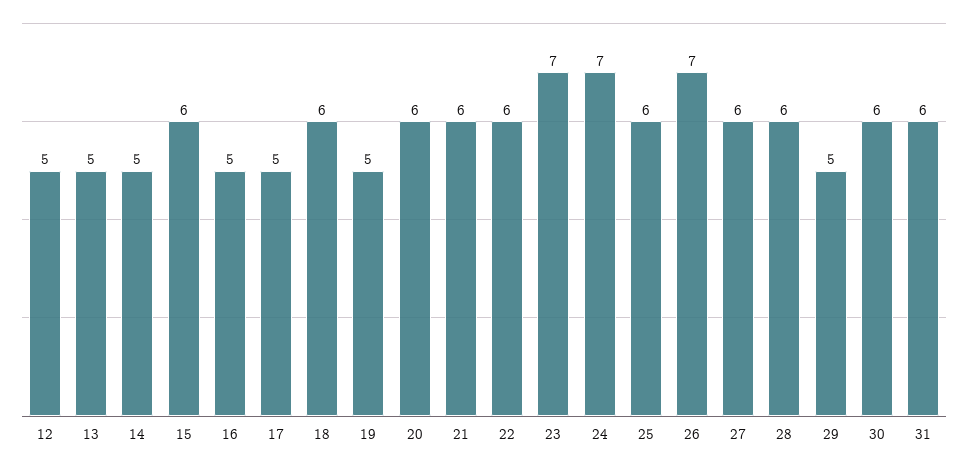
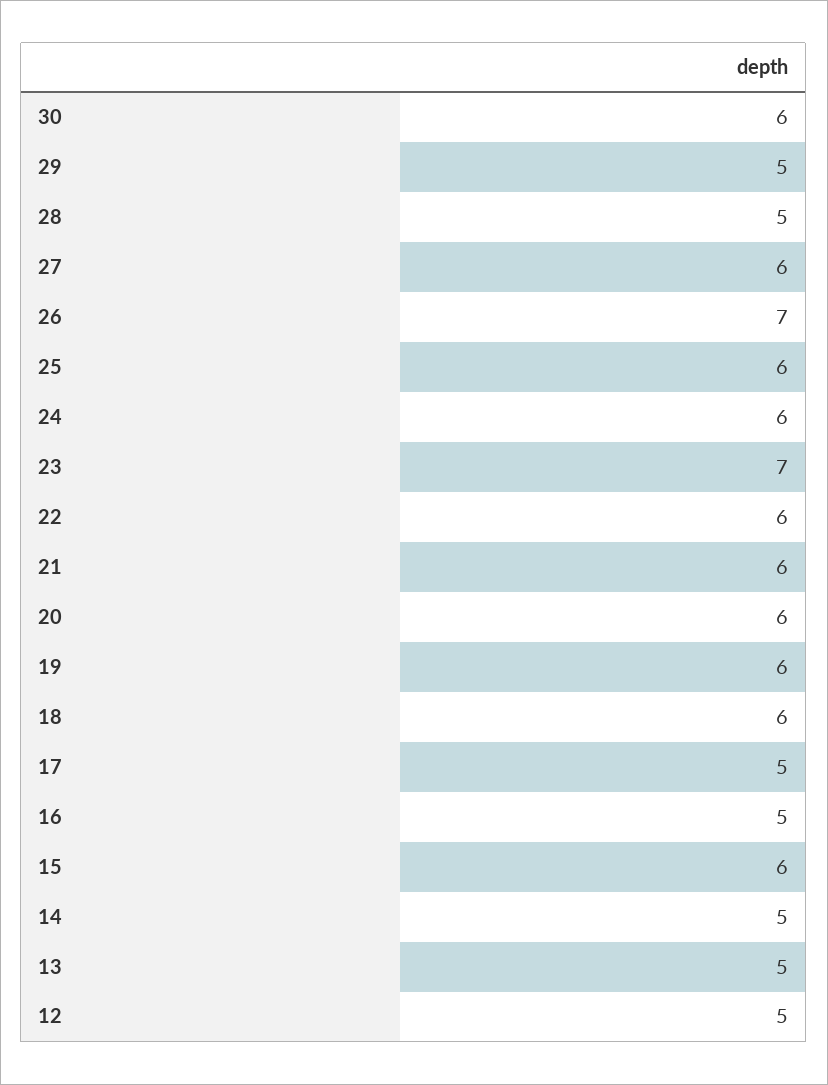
  {
    "12": 5,
    "13": 5,
    "14": 5,
    "15": 6,
    "16": 5,
    "17": 5,
    "18": 6,
-   "19": 5,
+   "19": 6,
    "20": 6,
    "21": 6,
    "22": 6,
    "23": 7,
-   "24": 7,
+   "24": 6,
    "25": 6,
    "26": 7,
    "27": 6,
-   "28": 6,
+   "28": 5,
    "29": 5,
-   "30": 6,
+   "30": 6
-   "31": 6
  }

